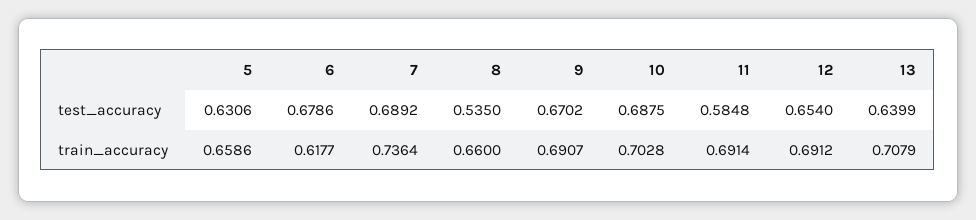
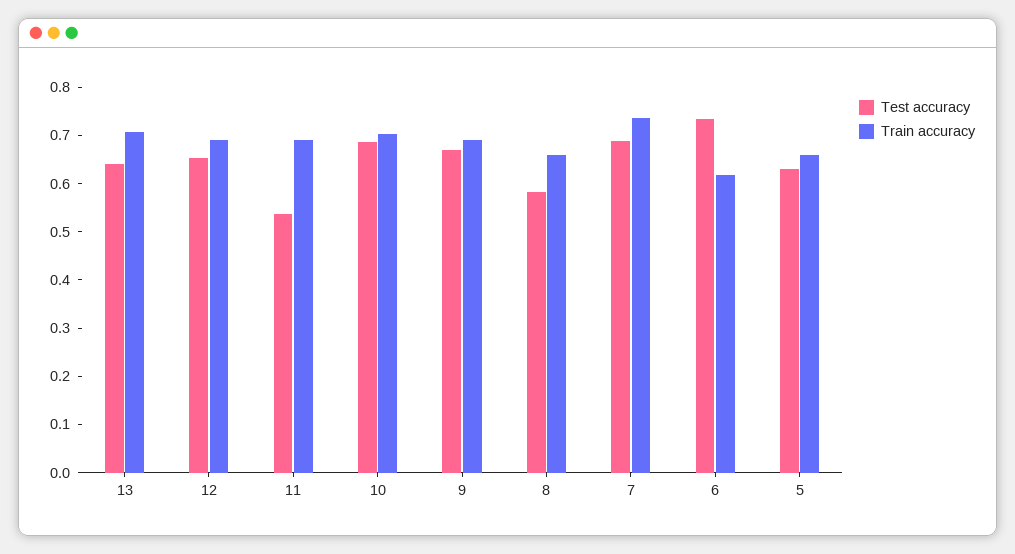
  {
    "test_accuracy": {
      "5": 0.6306,
-     "6": 0.6786,
+     "6": 0.74,
      "7": 0.6892,
-     "8": 0.535,
+     "8": 0.58,
      "9": 0.6702,
      "10": 0.6875,
-     "11": 0.5848,
+     "11": 0.54,
      "12": 0.654,
      "13": 0.6399
    },
    "train_accuracy": {
      "5": 0.6586,
      "6": 0.6177,
      "7": 0.7364,
      "8": 0.66,
      "9": 0.6907,
      "10": 0.7028,
      "11": 0.6914,
      "12": 0.6912,
      "13": 0.7079
    }
  }

